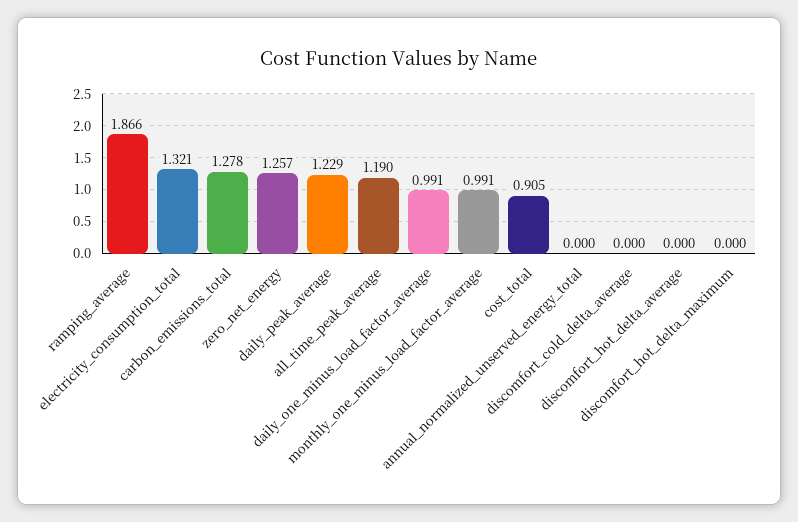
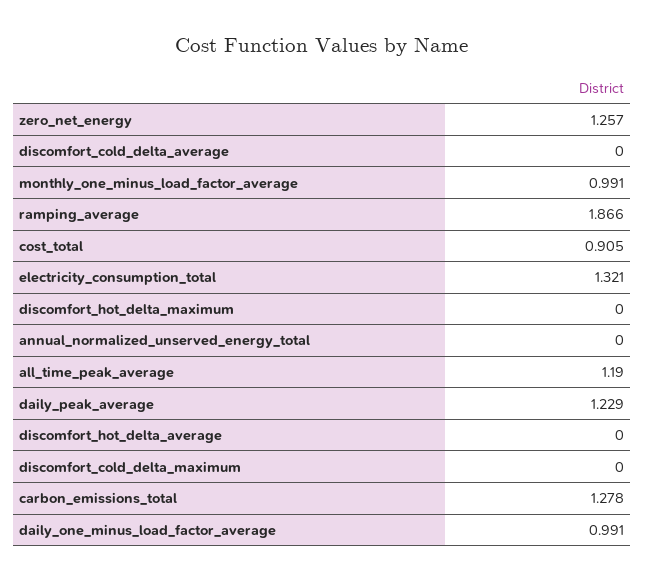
  {
    "ramping_average": 1.866,
    "electricity_consumption_total": 1.321,
    "carbon_emissions_total": 1.278,
    "zero_net_energy": 1.257,
    "daily_peak_average": 1.229,
    "all_time_peak_average": 1.19,
    "daily_one_minus_load_factor_average": 0.991,
    "monthly_one_minus_load_factor_average": 0.991,
    "cost_total": 0.905,
    "annual_normalized_unserved_energy_total": 0,
    "discomfort_cold_delta_average": 0,
    "discomfort_hot_delta_average": 0,
-   "discomfort_hot_delta_maximum": 0
+   "discomfort_hot_delta_maximum": 0,
+   "discomfort_cold_delta_maximum": 0
  }

